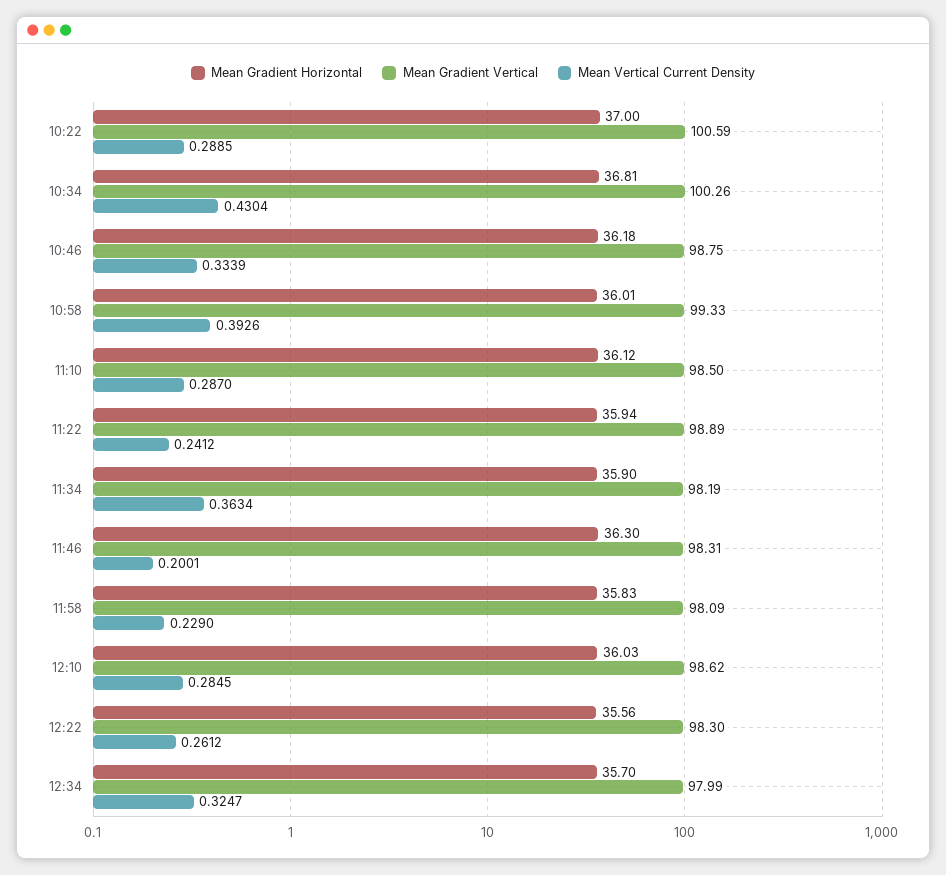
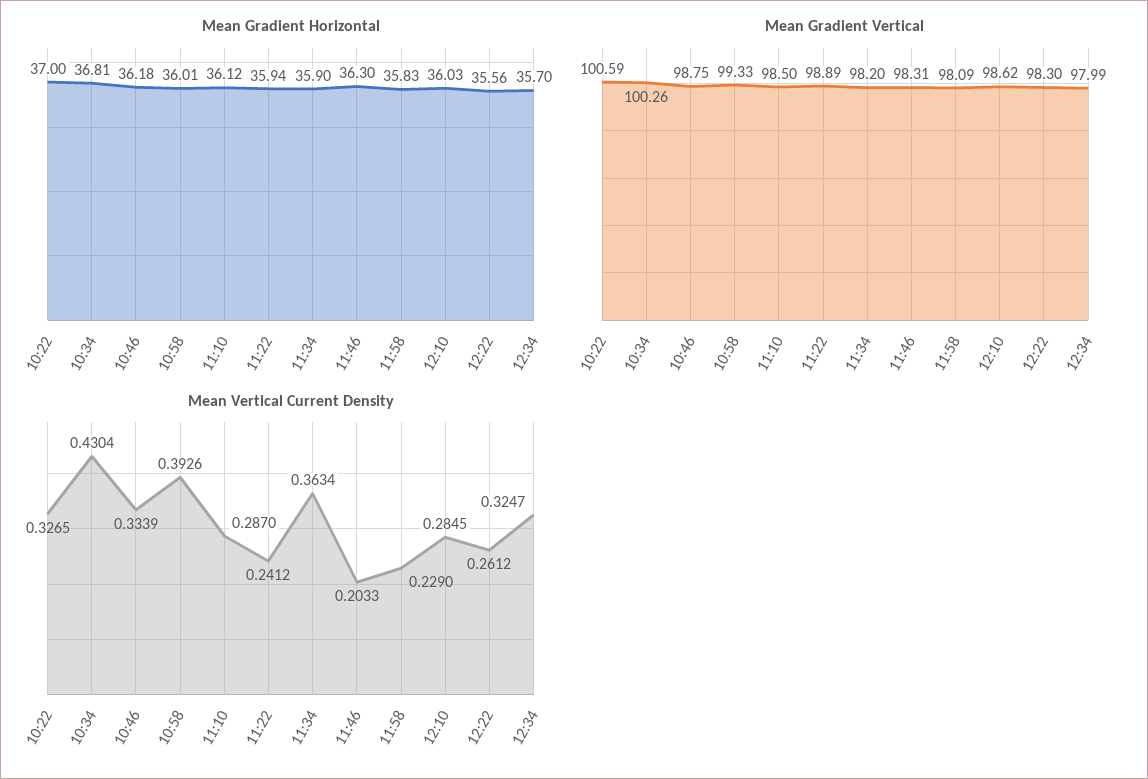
  {
    "Mean Gradient Horizontal": {
      "10:22": 37,
      "10:34": 36.81,
      "10:46": 36.18,
      "10:58": 36.01,
      "11:10": 36.12,
      "11:22": 35.94,
      "11:34": 35.9,
      "11:46": 36.3,
      "11:58": 35.83,
      "12:10": 36.03,
      "12:22": 35.56,
      "12:34": 35.7
    },
    "Mean Gradient Vertical": {
      "10:22": 100.59,
      "10:34": 100.26,
      "10:46": 98.75,
      "10:58": 99.33,
      "11:10": 98.5,
      "11:22": 98.89,
-     "11:34": 98.19,
+     "11:34": 98.2,
      "11:46": 98.31,
      "11:58": 98.09,
      "12:10": 98.62,
      "12:22": 98.3,
      "12:34": 97.99
    },
    "Mean Vertical Current Density": {
-     "10:22": 0.2885,
+     "10:22": 0.3265,
      "10:34": 0.4304,
      "10:46": 0.3339,
      "10:58": 0.3926,
      "11:10": 0.287,
      "11:22": 0.2412,
      "11:34": 0.3634,
-     "11:46": 0.2001,
+     "11:46": 0.2033,
      "11:58": 0.229,
      "12:10": 0.2845,
      "12:22": 0.2612,
      "12:34": 0.3247
    }
  }

